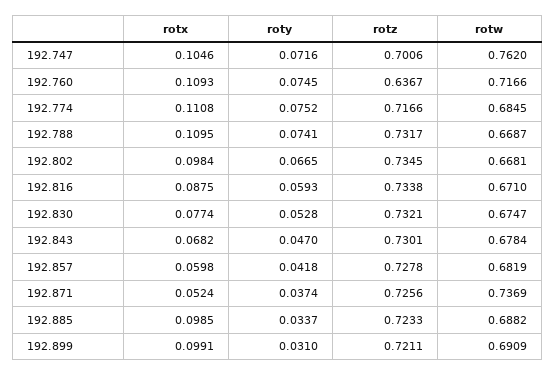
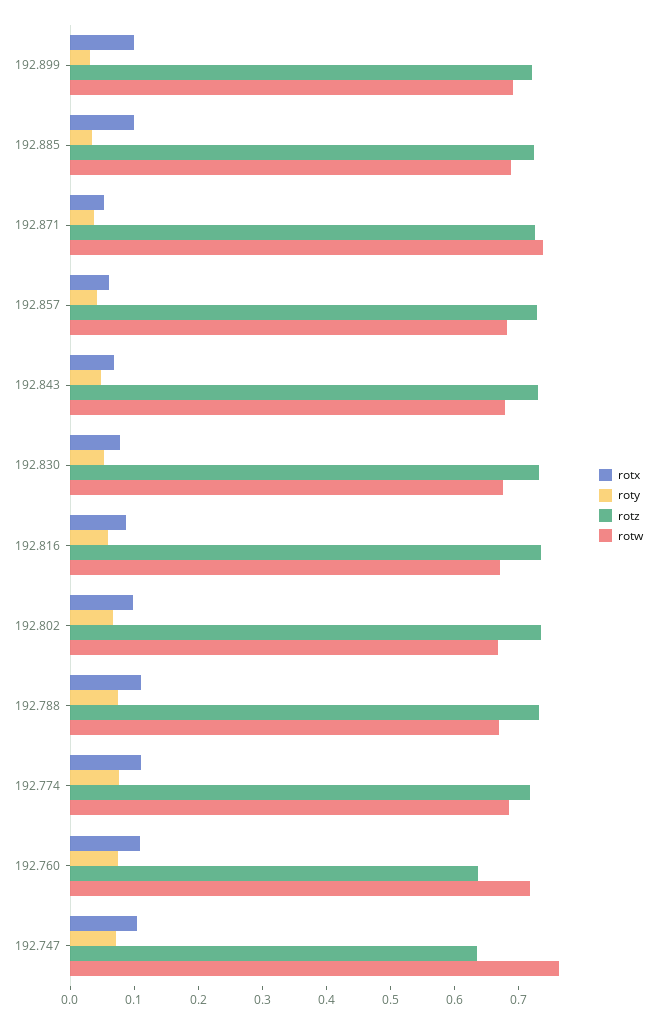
  {
    "rotx": {
      "192.747": 0.1046,
      "192.760": 0.1093,
      "192.774": 0.1108,
      "192.788": 0.1095,
      "192.802": 0.0984,
      "192.816": 0.0875,
      "192.830": 0.0774,
      "192.843": 0.0682,
      "192.857": 0.0598,
      "192.871": 0.0524,
      "192.885": 0.0985,
      "192.899": 0.0991
    },
    "roty": {
      "192.747": 0.0716,
      "192.760": 0.0745,
      "192.774": 0.0752,
      "192.788": 0.0741,
      "192.802": 0.0665,
      "192.816": 0.0593,
      "192.830": 0.0528,
      "192.843": 0.047,
      "192.857": 0.0418,
      "192.871": 0.0374,
      "192.885": 0.0337,
      "192.899": 0.031
    },
    "rotz": {
-     "192.747": 0.7006,
+     "192.747": 0.64,
      "192.760": 0.6367,
      "192.774": 0.7166,
      "192.788": 0.7317,
      "192.802": 0.7345,
      "192.816": 0.7338,
      "192.830": 0.7321,
      "192.843": 0.7301,
      "192.857": 0.7278,
      "192.871": 0.7256,
      "192.885": 0.7233,
      "192.899": 0.7211
    },
    "rotw": {
      "192.747": 0.762,
      "192.760": 0.7166,
      "192.774": 0.6845,
      "192.788": 0.6687,
      "192.802": 0.6681,
      "192.816": 0.671,
      "192.830": 0.6747,
      "192.843": 0.6784,
      "192.857": 0.6819,
      "192.871": 0.7369,
      "192.885": 0.6882,
      "192.899": 0.6909
    }
  }

